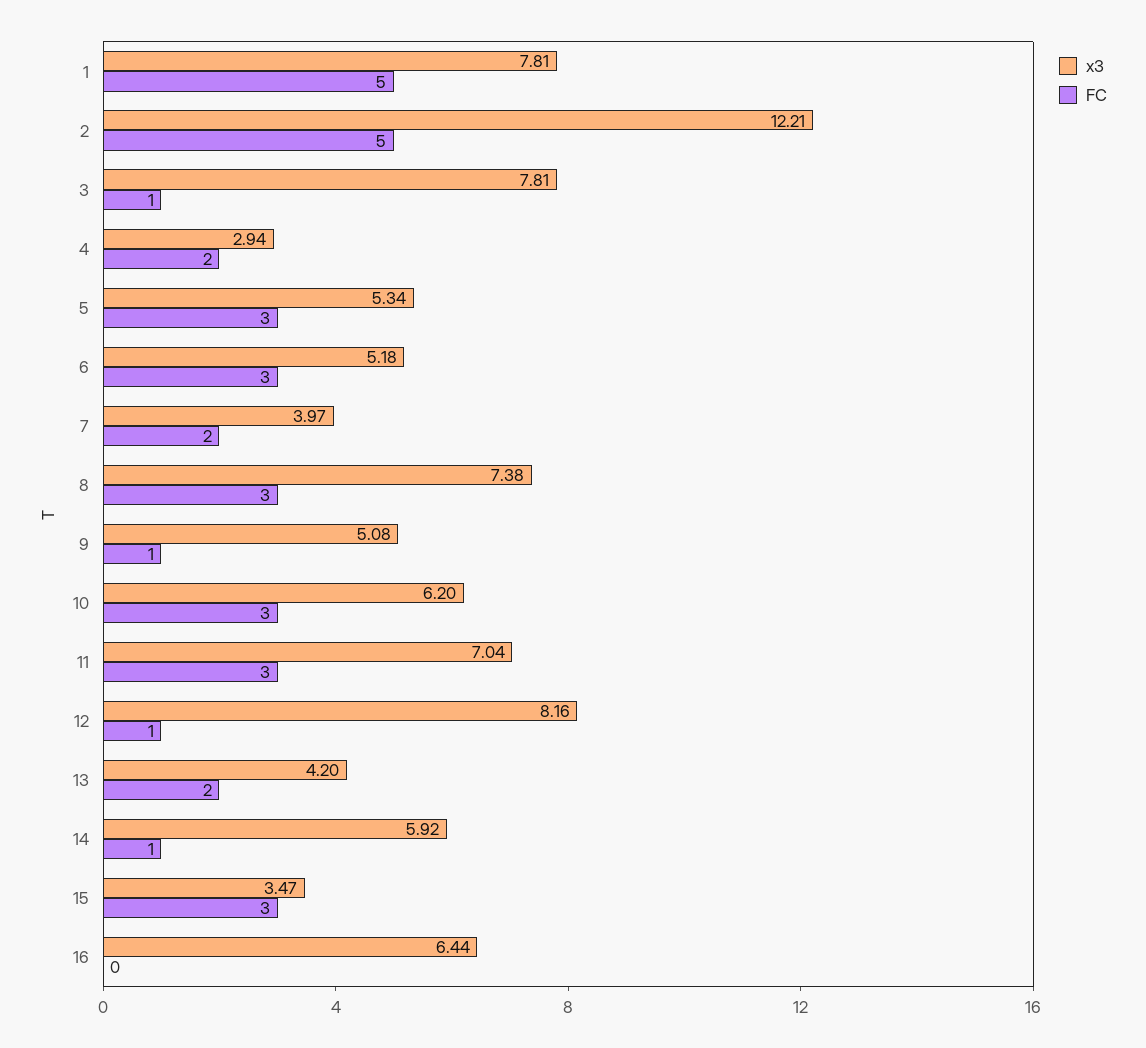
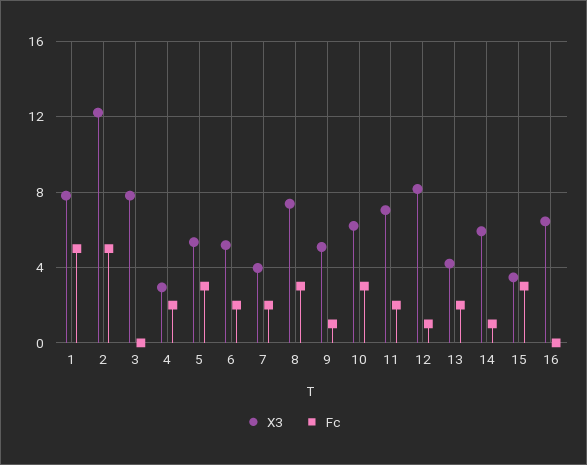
  {
    "x3": {
      "1": 7.81,
      "2": 12.21,
      "3": 7.81,
      "4": 2.94,
      "5": 5.34,
      "6": 5.18,
      "7": 3.97,
      "8": 7.38,
      "9": 5.08,
      "10": 6.2,
      "11": 7.04,
      "12": 8.16,
      "13": 4.2,
      "14": 5.92,
      "15": 3.47,
      "16": 6.44
    },
    "FC": {
      "1": 5,
      "2": 5,
-     "3": 1,
+     "3": 0,
      "4": 2,
      "5": 3,
-     "6": 3,
+     "6": 2,
      "7": 2,
      "8": 3,
      "9": 1,
      "10": 3,
-     "11": 3,
+     "11": 2,
      "12": 1,
      "13": 2,
      "14": 1,
      "15": 3,
      "16": 0
    }
  }

